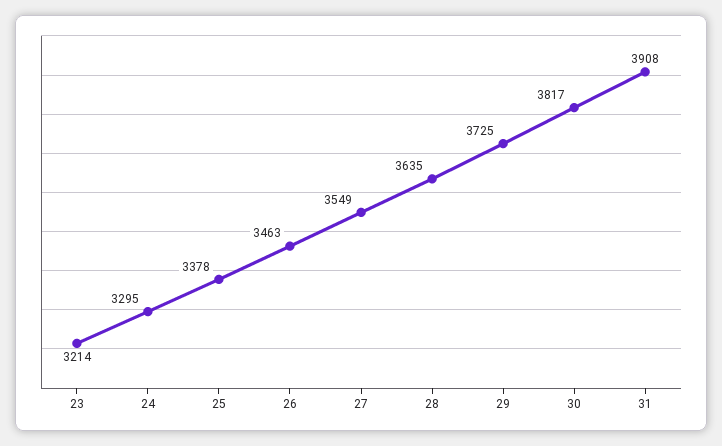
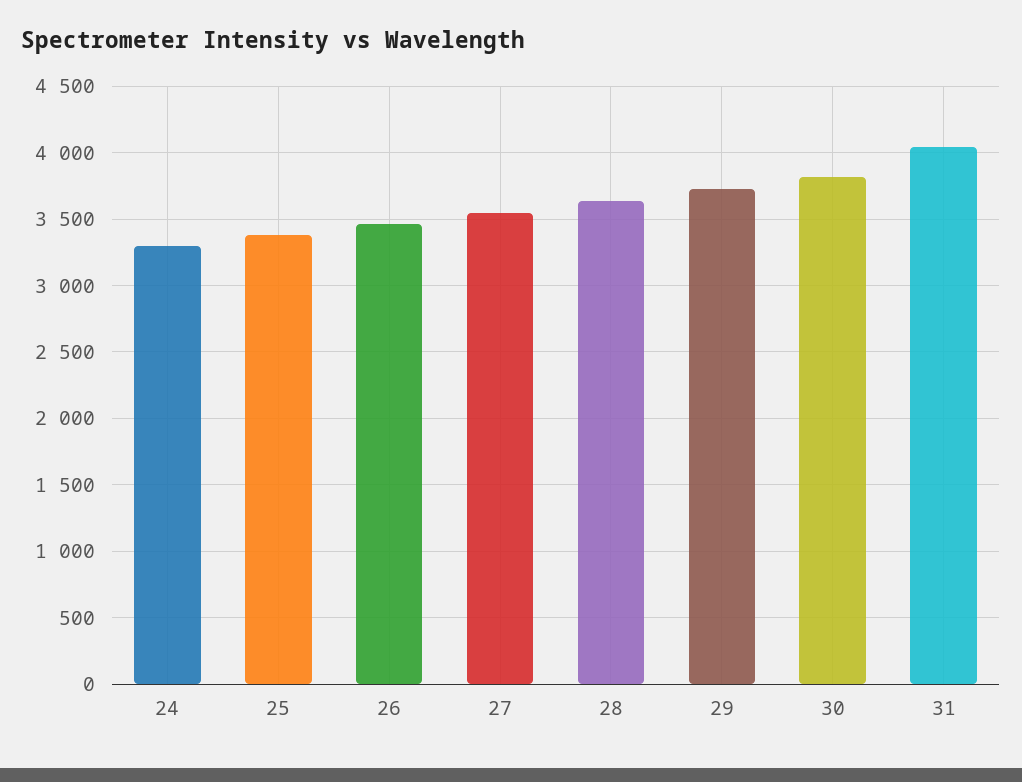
  {
-   "23": 3214,
    "24": 3295,
    "25": 3378,
    "26": 3463,
    "27": 3549,
    "28": 3635,
    "29": 3725,
    "30": 3817,
-   "31": 3908
+   "31": 4050
  }

